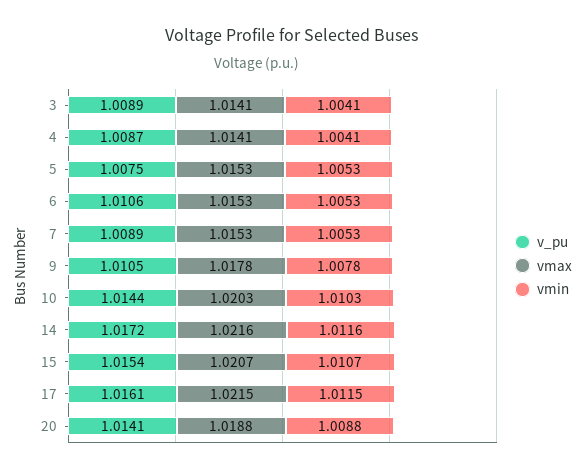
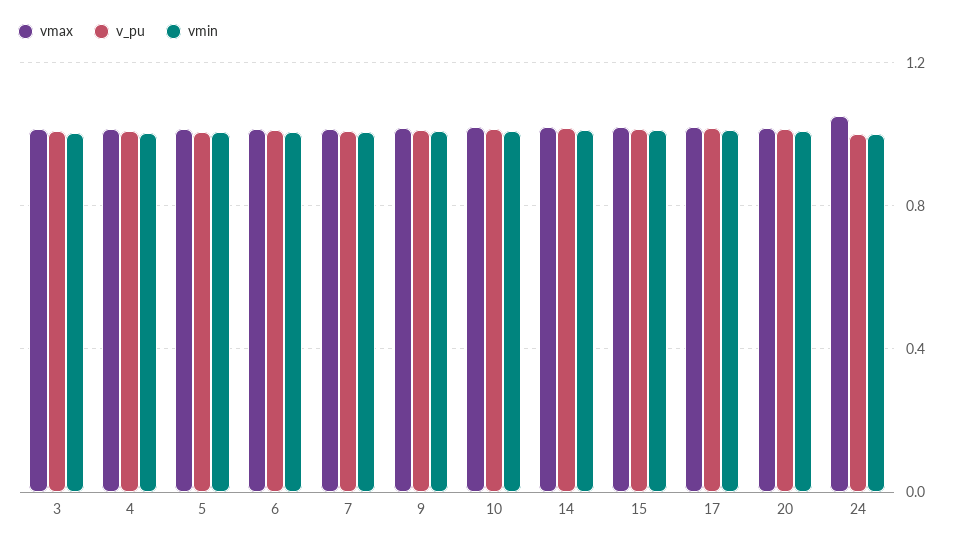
  {
    "v_pu": {
      "3": 1.0089,
      "4": 1.0087,
      "5": 1.0075,
      "6": 1.0106,
      "7": 1.0089,
      "9": 1.0105,
      "10": 1.0144,
      "14": 1.0172,
      "15": 1.0154,
      "17": 1.0161,
-     "20": 1.0141
+     "20": 1.0141,
+     "24": 1
    },
    "vmax": {
      "3": 1.0141,
      "4": 1.0141,
      "5": 1.0153,
      "6": 1.0153,
      "7": 1.0153,
      "9": 1.0178,
      "10": 1.0203,
      "14": 1.0216,
      "15": 1.0207,
      "17": 1.0215,
-     "20": 1.0188
+     "20": 1.0188,
+     "24": 1.05
    },
    "vmin": {
      "3": 1.0041,
      "4": 1.0041,
      "5": 1.0053,
      "6": 1.0053,
      "7": 1.0053,
      "9": 1.0078,
      "10": 1.0103,
      "14": 1.0116,
      "15": 1.0107,
      "17": 1.0115,
-     "20": 1.0088
+     "20": 1.0088,
+     "24": 1
    }
  }

